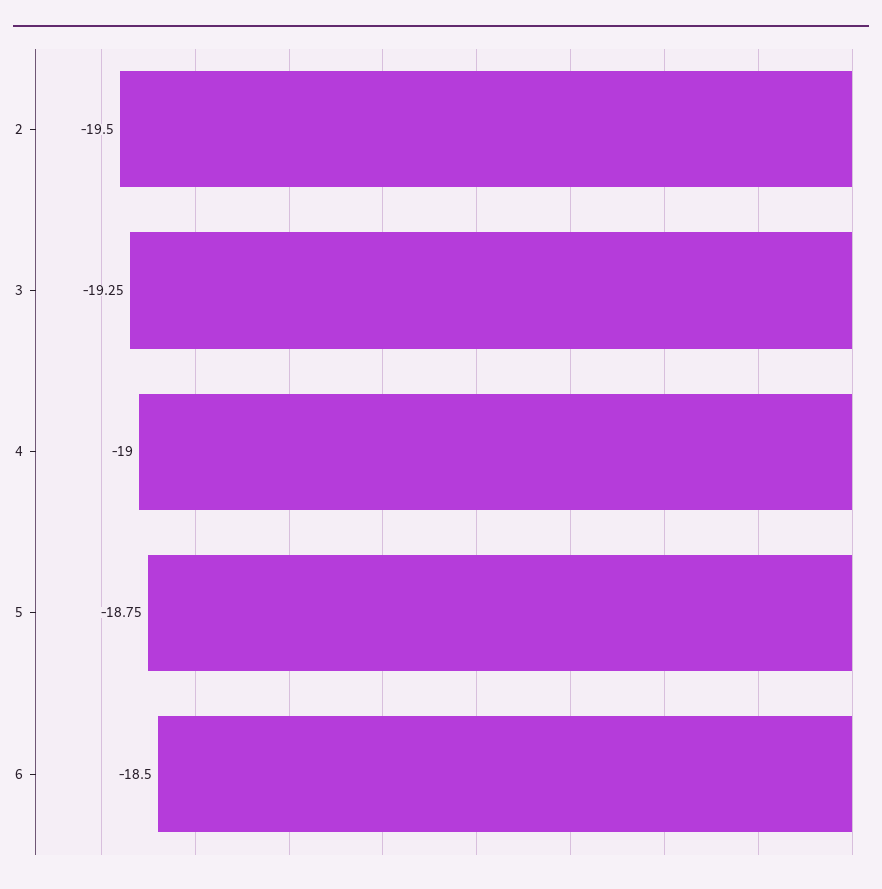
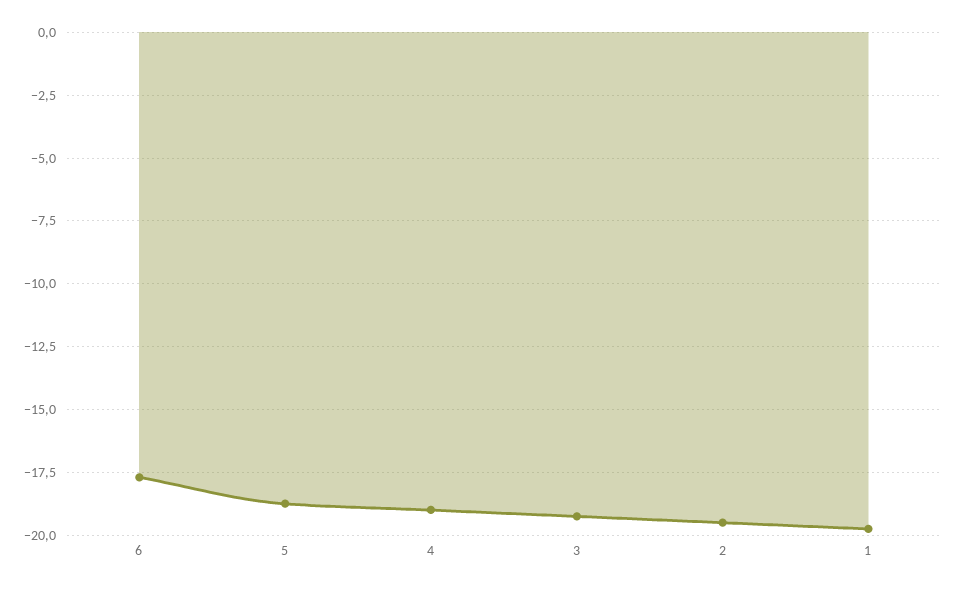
  {
    "2": -19.5,
    "3": -19.25,
    "4": -19,
    "5": -18.75,
-   "6": -18.5
+   "6": -17.75,
+   "1": -19.75
  }

